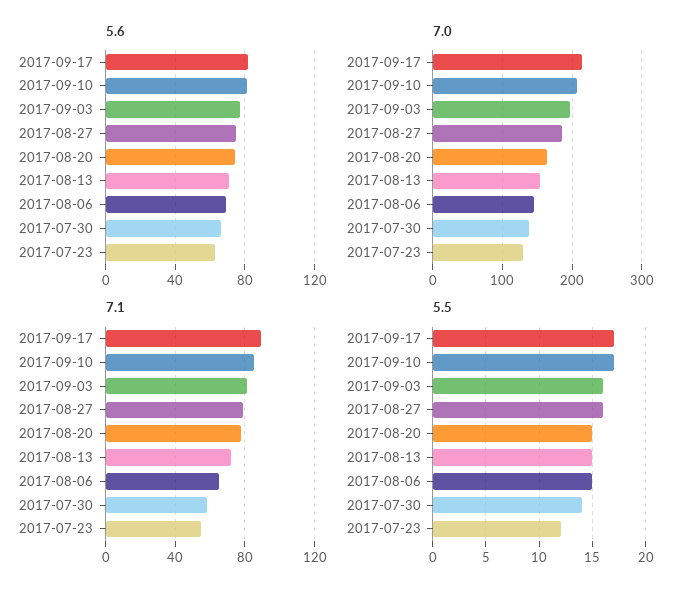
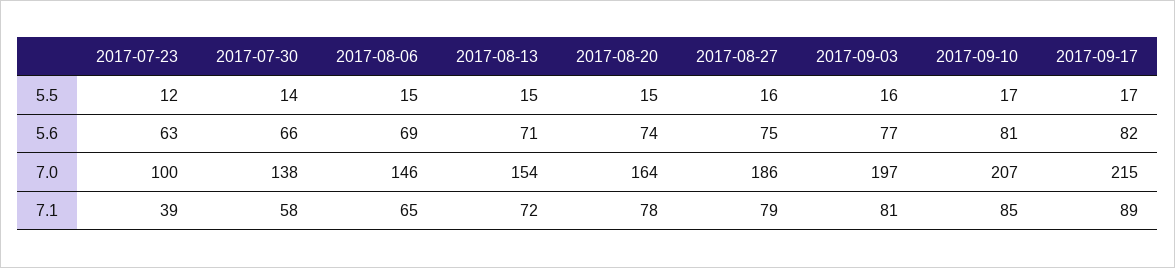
  {
    "5.6": {
      "2017-09-17": 82,
      "2017-09-10": 81,
      "2017-09-03": 77,
      "2017-08-27": 75,
      "2017-08-20": 74,
      "2017-08-13": 71,
      "2017-08-06": 69,
      "2017-07-30": 66,
      "2017-07-23": 63
    },
    "7.0": {
      "2017-09-17": 215,
      "2017-09-10": 207,
      "2017-09-03": 197,
      "2017-08-27": 186,
      "2017-08-20": 164,
      "2017-08-13": 154,
      "2017-08-06": 146,
      "2017-07-30": 138,
-     "2017-07-23": 130
+     "2017-07-23": 100
    },
    "7.1": {
      "2017-09-17": 89,
      "2017-09-10": 85,
      "2017-09-03": 81,
      "2017-08-27": 79,
      "2017-08-20": 78,
      "2017-08-13": 72,
      "2017-08-06": 65,
      "2017-07-30": 58,
-     "2017-07-23": 55
+     "2017-07-23": 39
    },
    "5.5": {
      "2017-09-17": 17,
      "2017-09-10": 17,
      "2017-09-03": 16,
      "2017-08-27": 16,
      "2017-08-20": 15,
      "2017-08-13": 15,
      "2017-08-06": 15,
      "2017-07-30": 14,
      "2017-07-23": 12
    }
  }

